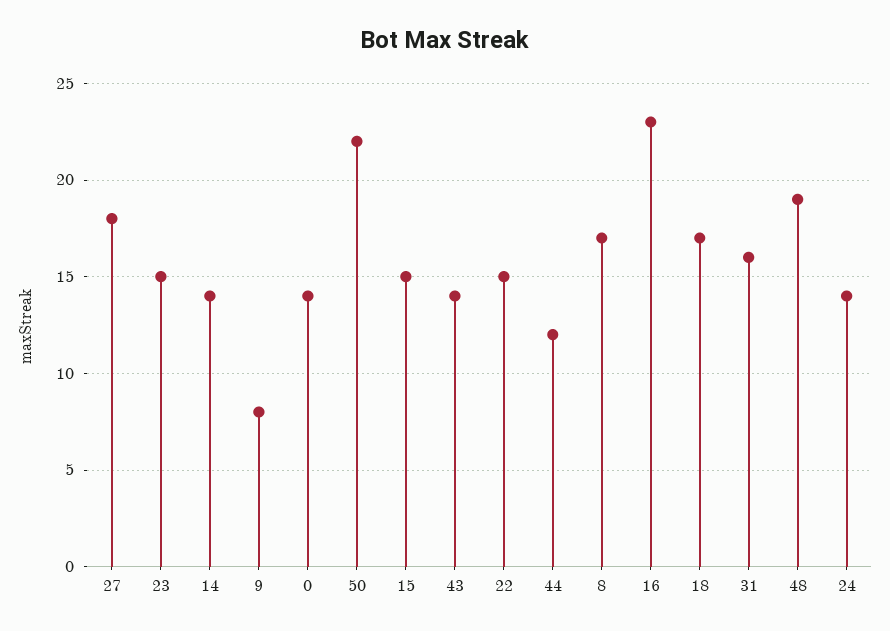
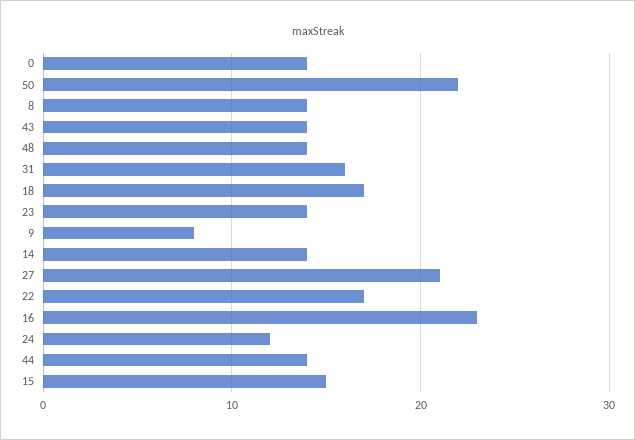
  {
-   "27": 18,
+   "27": 21,
-   "23": 15,
+   "23": 14,
    "14": 14,
    "9": 8,
    "0": 14,
    "50": 22,
    "15": 15,
    "43": 14,
-   "22": 15,
+   "22": 17,
-   "44": 12,
+   "44": 14,
-   "8": 17,
+   "8": 14,
    "16": 23,
    "18": 17,
    "31": 16,
-   "48": 19,
+   "48": 14,
-   "24": 14
+   "24": 12
  }

